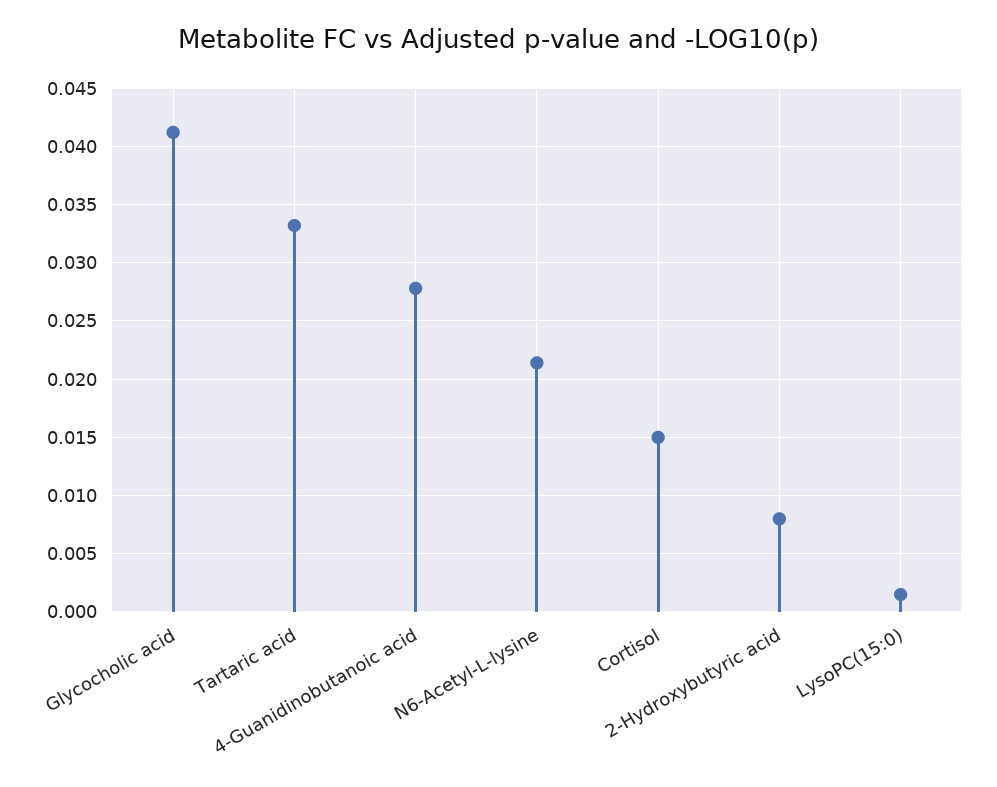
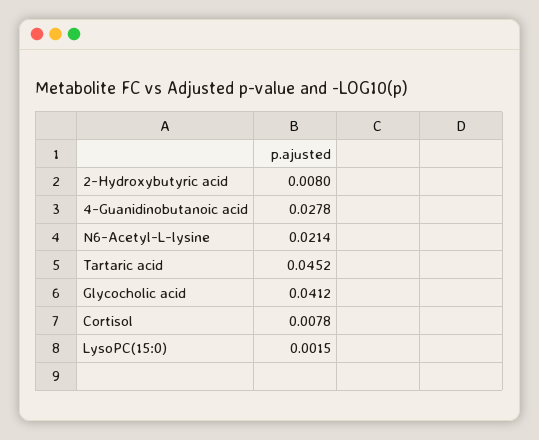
  {
    "Glycocholic acid": 0.0412,
-   "Tartaric acid": 0.033,
+   "Tartaric acid": 0.0452,
    "4-Guanidinobutanoic acid": 0.0278,
    "N6-Acetyl-L-lysine": 0.0214,
-   "Cortisol": 0.015,
+   "Cortisol": 0.0078,
    "2-Hydroxybutyric acid": 0.008,
    "LysoPC(15:0)": 0.0015
  }

